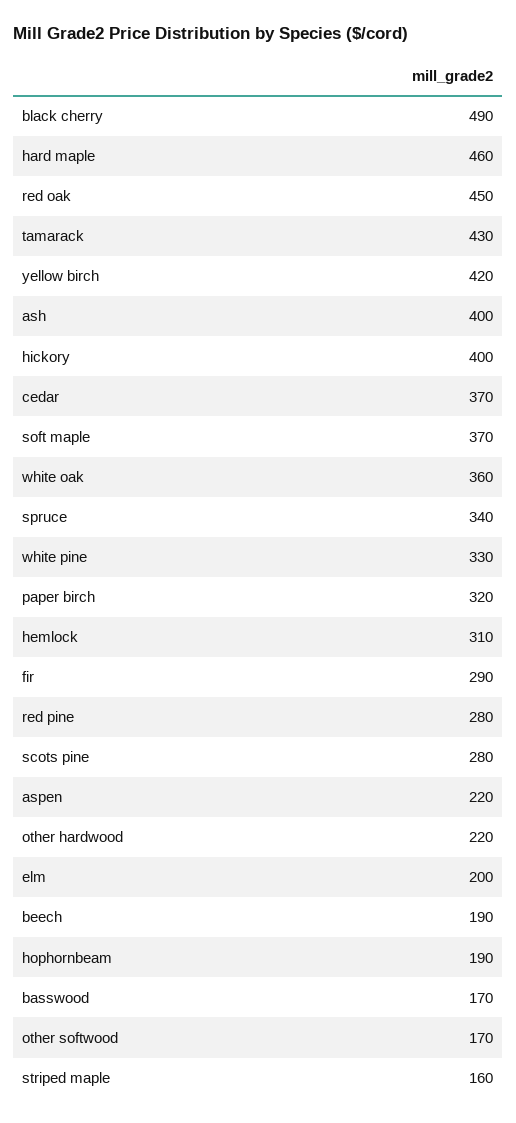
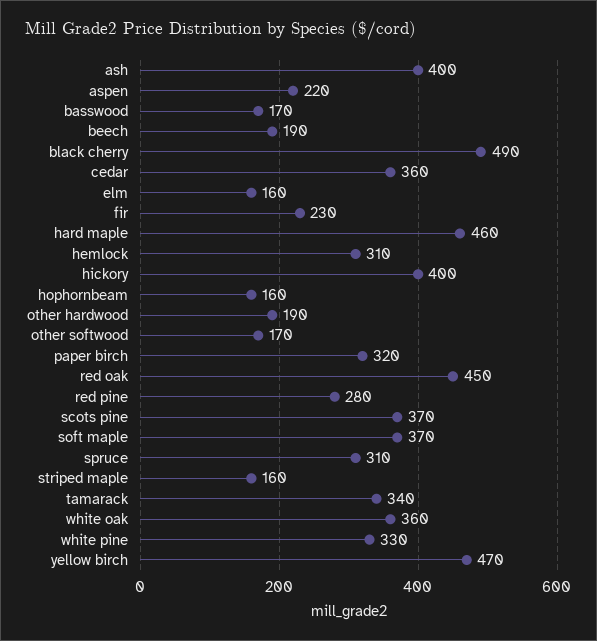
  {
    "black cherry": 490,
    "hard maple": 460,
    "red oak": 450,
-   "tamarack": 430,
+   "tamarack": 340,
-   "yellow birch": 420,
+   "yellow birch": 470,
    "ash": 400,
    "hickory": 400,
-   "cedar": 370,
+   "cedar": 360,
    "soft maple": 370,
    "white oak": 360,
-   "spruce": 340,
+   "spruce": 310,
    "white pine": 330,
    "paper birch": 320,
    "hemlock": 310,
-   "fir": 290,
+   "fir": 230,
    "red pine": 280,
-   "scots pine": 280,
+   "scots pine": 370,
    "aspen": 220,
-   "other hardwood": 220,
+   "other hardwood": 190,
-   "elm": 200,
+   "elm": 160,
    "beech": 190,
-   "hophornbeam": 190,
+   "hophornbeam": 160,
    "basswood": 170,
    "other softwood": 170,
    "striped maple": 160
  }

